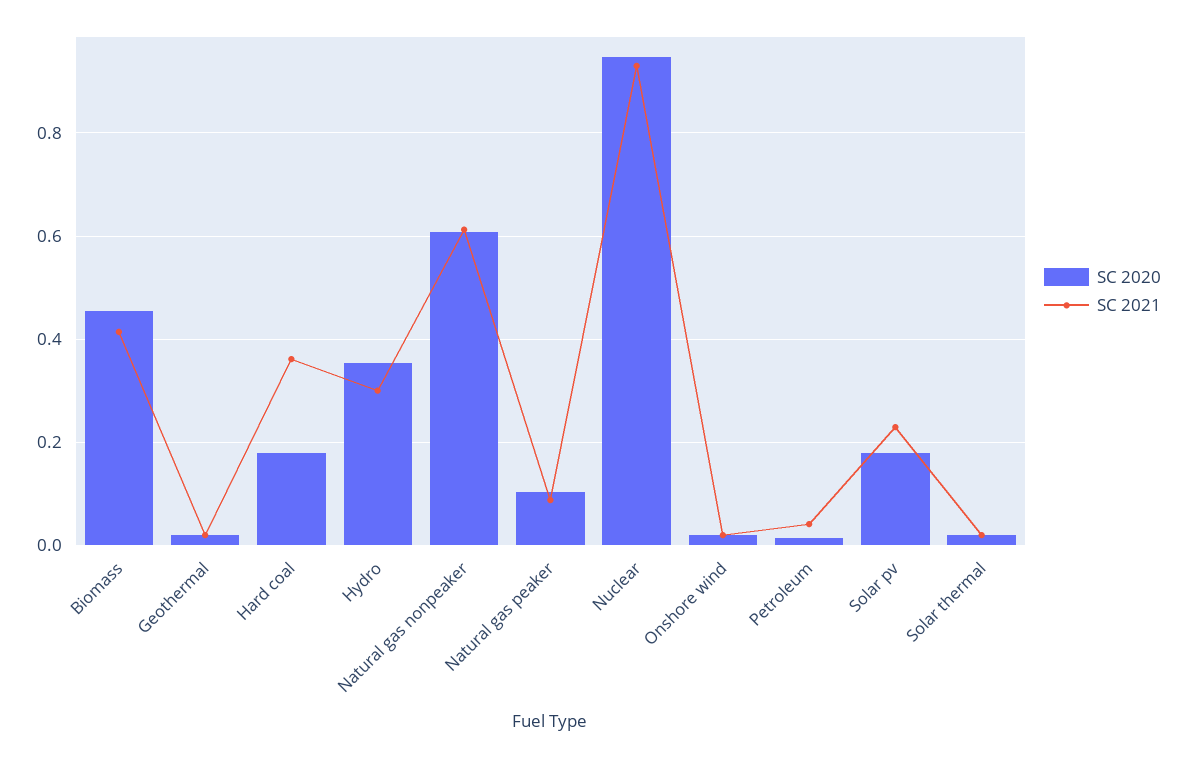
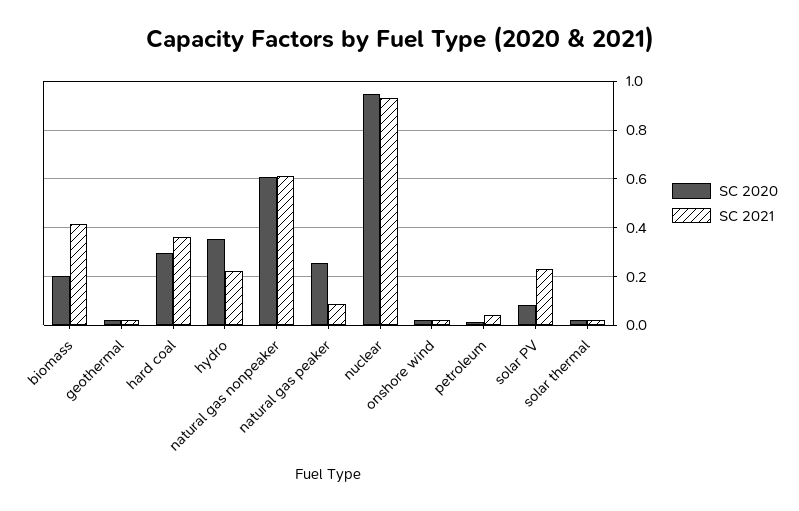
  {
    "SC 2020": {
-     "Biomass": 0.46,
+     "Biomass": 0.2,
      "Geothermal": 0.02,
-     "Hard coal": 0.18,
+     "Hard coal": 0.3,
      "Hydro": 0.36,
      "Natural gas nonpeaker": 0.6,
-     "Natural gas peaker": 0.1,
+     "Natural gas peaker": 0.25,
      "Nuclear": 0.94,
      "Onshore wind": 0.02,
      "Petroleum": 0.02,
-     "Solar pv": 0.18,
+     "Solar pv": 0.075,
      "Solar thermal": 0.02
    },
    "SC 2021": {
      "Biomass": 0.42,
      "Geothermal": 0.02,
      "Hard coal": 0.36,
-     "Hydro": 0.3,
+     "Hydro": 0.225,
      "Natural gas nonpeaker": 0.62,
      "Natural gas peaker": 0.08,
      "Nuclear": 0.94,
      "Onshore wind": 0.02,
      "Petroleum": 0.04,
      "Solar pv": 0.22,
      "Solar thermal": 0.02
    }
  }

